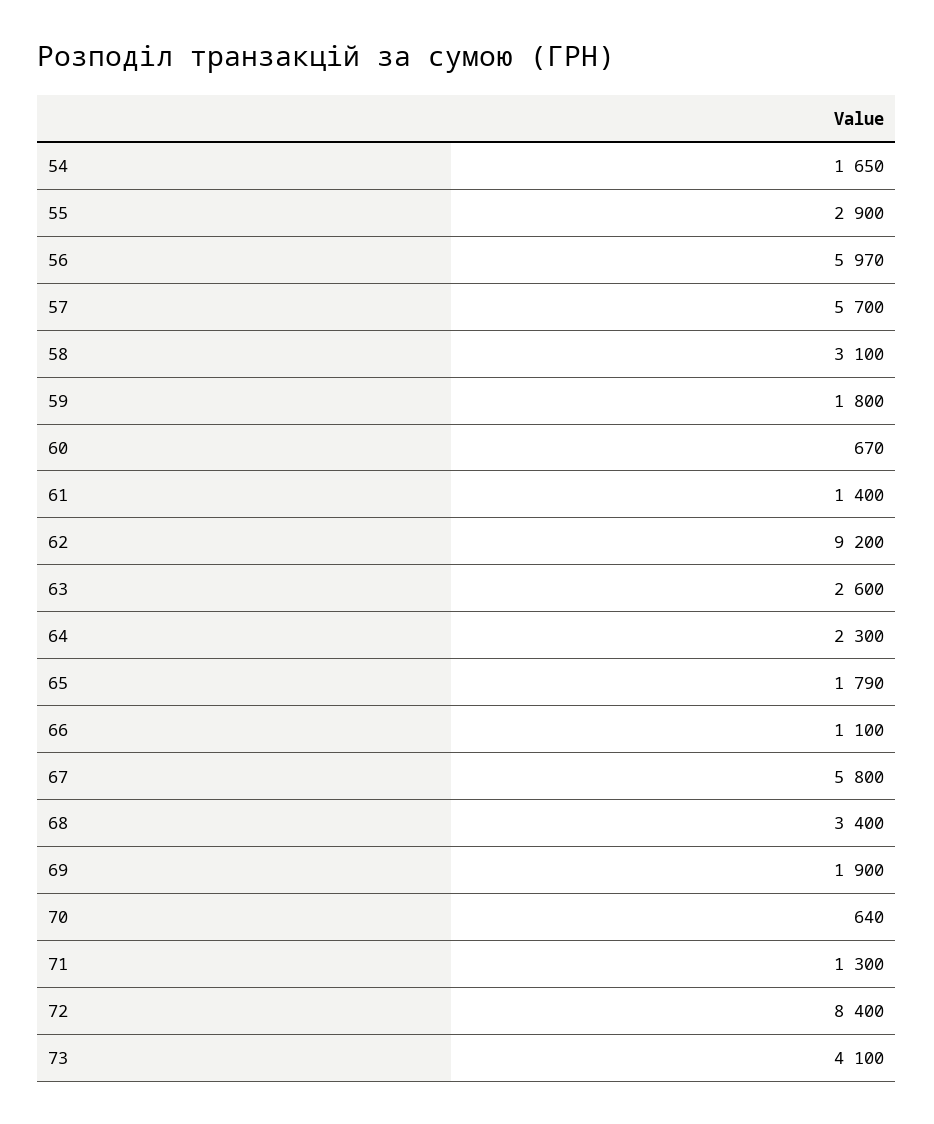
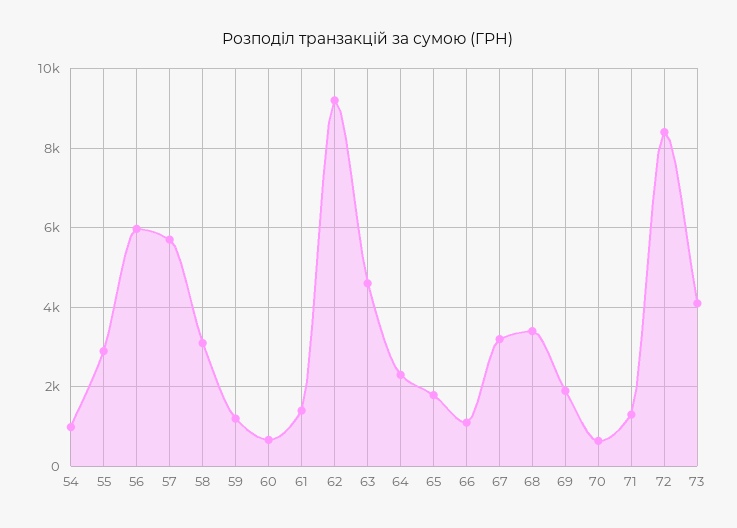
  {
-   "54": 1650,
+   "54": 1000,
    "55": 2900,
    "56": 5970,
    "57": 5700,
    "58": 3100,
-   "59": 1800,
+   "59": 1200,
    "60": 670,
    "61": 1400,
    "62": 9200,
-   "63": 2600,
+   "63": 4600,
    "64": 2300,
    "65": 1790,
    "66": 1100,
-   "67": 5800,
+   "67": 3200,
    "68": 3400,
    "69": 1900,
    "70": 640,
    "71": 1300,
    "72": 8400,
    "73": 4100
  }

